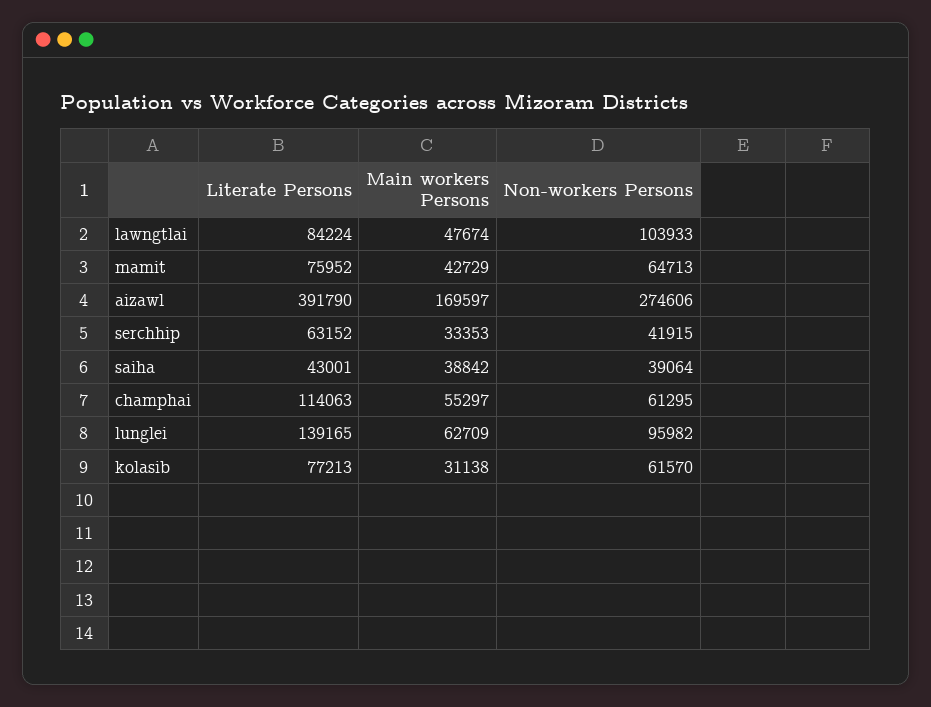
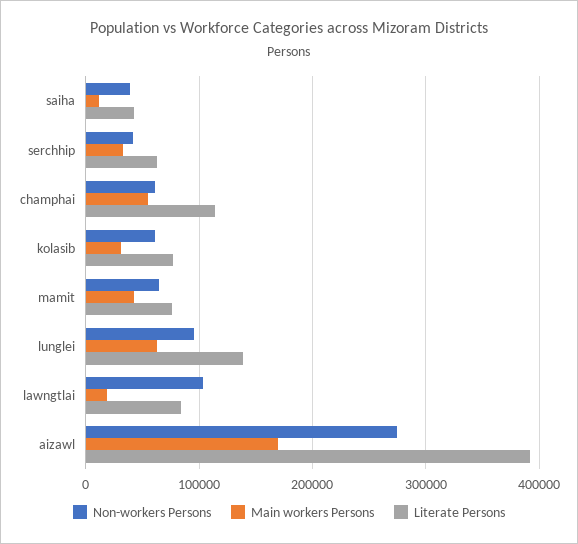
  {
    "Literate Persons": {
      "lawngtlai": 84224,
      "mamit": 75952,
      "aizawl": 391790,
      "serchhip": 63152,
      "saiha": 43001,
      "champhai": 114063,
      "lunglei": 139165,
      "kolasib": 77213
    },
    "Main workers Persons": {
-     "lawngtlai": 47674,
+     "lawngtlai": 20000,
      "mamit": 42729,
      "aizawl": 169597,
      "serchhip": 33353,
-     "saiha": 38842,
+     "saiha": 10000,
      "champhai": 55297,
      "lunglei": 62709,
      "kolasib": 31138
    },
    "Non-workers Persons": {
      "lawngtlai": 103933,
      "mamit": 64713,
      "aizawl": 274606,
      "serchhip": 41915,
      "saiha": 39064,
      "champhai": 61295,
      "lunglei": 95982,
      "kolasib": 61570
    }
  }

